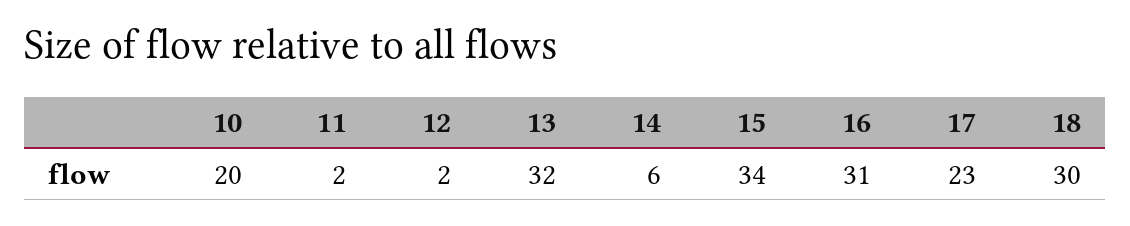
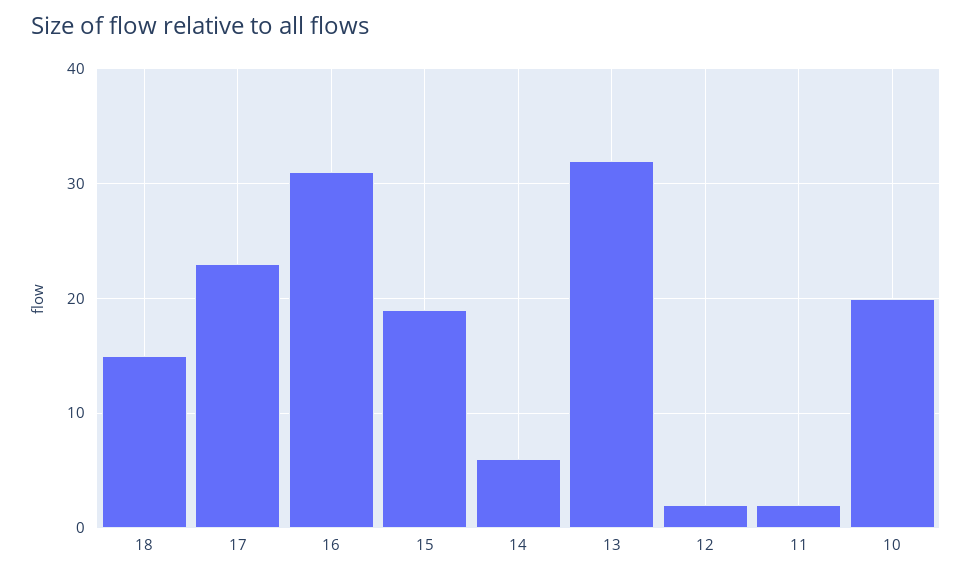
  {
    "10": 20,
    "11": 2,
    "12": 2,
    "13": 32,
    "14": 6,
-   "15": 34,
+   "15": 19,
    "16": 31,
    "17": 23,
-   "18": 30
+   "18": 15
  }

